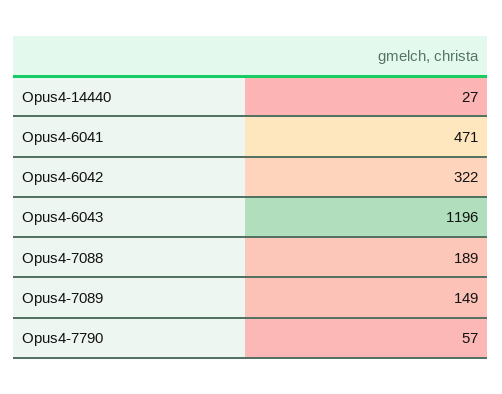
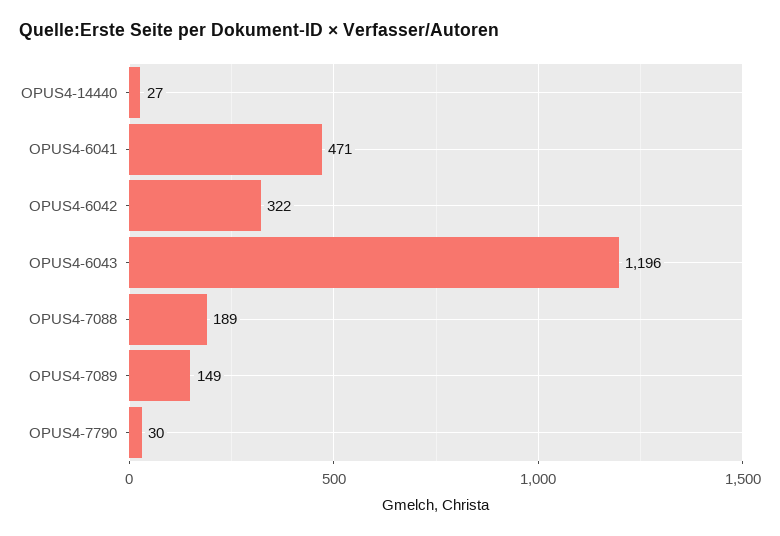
  {
    "Opus4-14440": 27,
    "Opus4-6041": 471,
    "Opus4-6042": 322,
    "Opus4-6043": 1196,
    "Opus4-7088": 189,
    "Opus4-7089": 149,
-   "Opus4-7790": 57
+   "Opus4-7790": 30
  }

